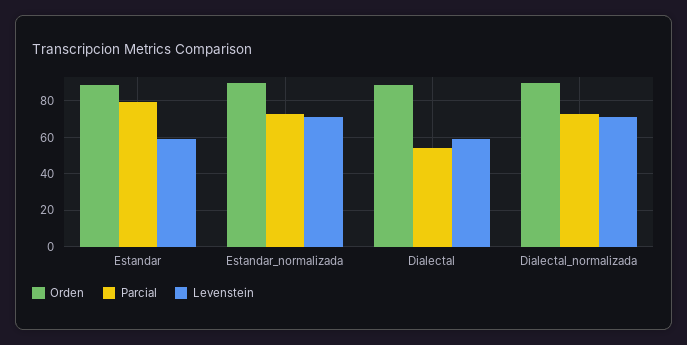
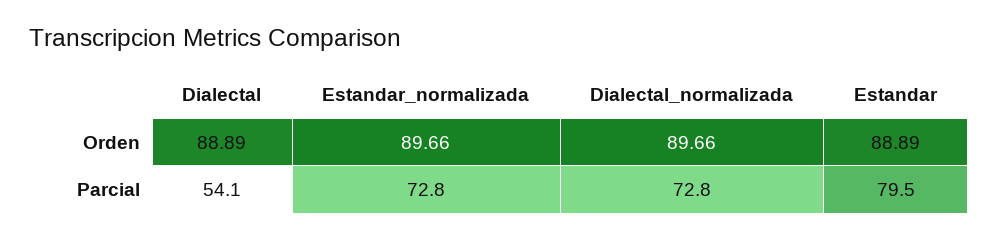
  {
    "Orden": {
      "Estandar": 88.89,
      "Estandar_normalizada": 89.66,
      "Dialectal": 88.89,
      "Dialectal_normalizada": 89.66
    },
    "Parcial": {
      "Estandar": 79.5,
      "Estandar_normalizada": 72.8,
      "Dialectal": 54.1,
      "Dialectal_normalizada": 72.8
-   },
+   }
-   "Levenstein": {
-     "Estandar": 60,
-     "Estandar_normalizada": 70,
-     "Dialectal": 60,
-     "Dialectal_normalizada": 70
-   }
  }

